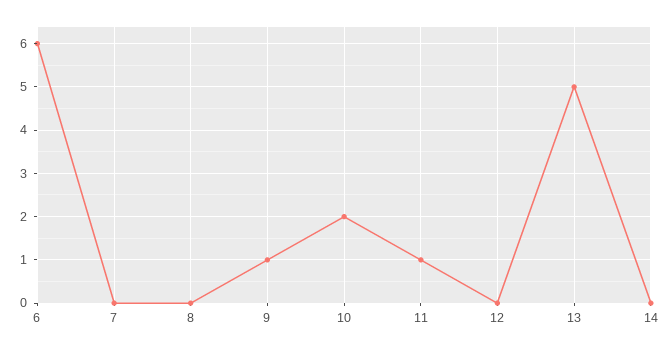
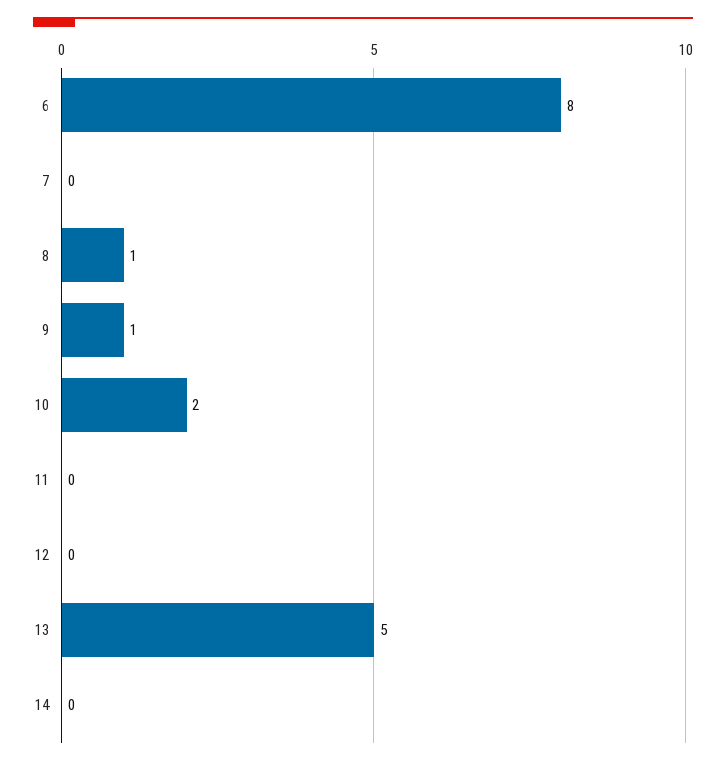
  {
-   "6": 6,
+   "6": 8,
    "7": 0,
-   "8": 0,
+   "8": 1,
    "9": 1,
    "10": 2,
-   "11": 1,
+   "11": 0,
    "12": 0,
    "13": 5,
    "14": 0
  }

